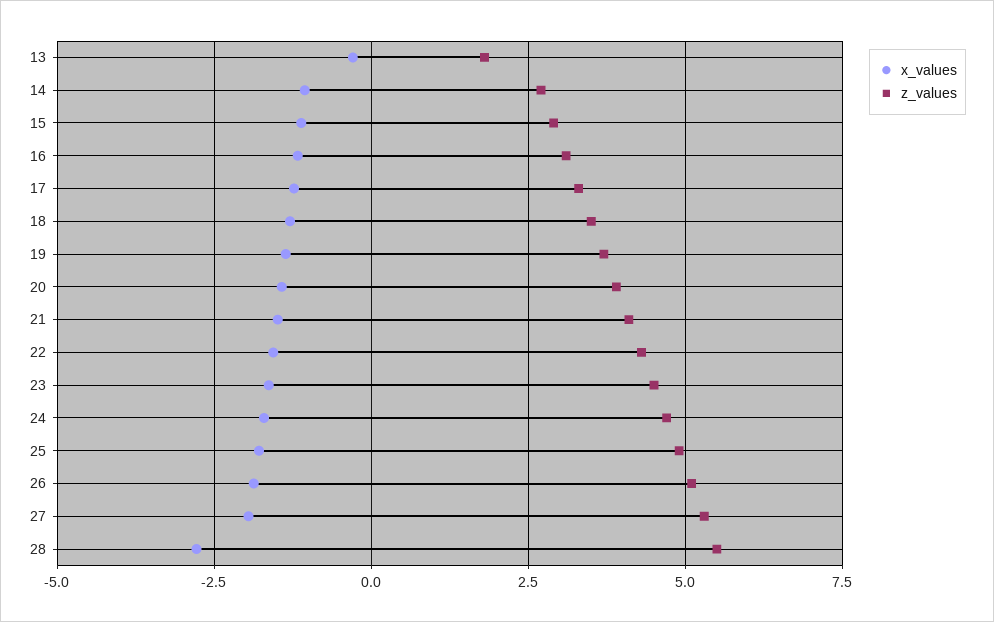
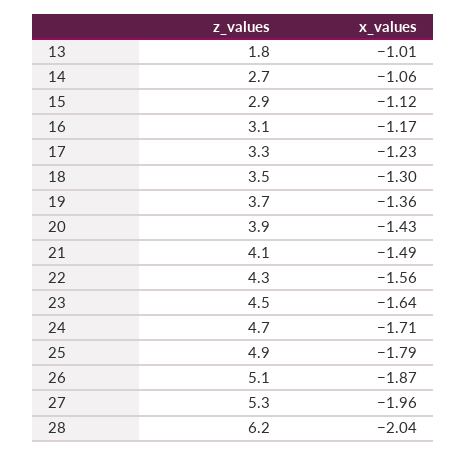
  {
    "x_values": {
-     "13": -0.25,
+     "13": -1.01,
      "14": -1.06,
      "15": -1.12,
      "16": -1.17,
      "17": -1.23,
      "18": -1.3,
      "19": -1.36,
      "20": -1.43,
      "21": -1.49,
      "22": -1.56,
      "23": -1.64,
      "24": -1.71,
      "25": -1.79,
      "26": -1.87,
      "27": -1.96,
-     "28": -2.75
+     "28": -2.04
    },
    "z_values": {
      "13": 1.8,
      "14": 2.7,
      "15": 2.9,
      "16": 3.1,
      "17": 3.3,
      "18": 3.5,
      "19": 3.7,
      "20": 3.9,
      "21": 4.1,
      "22": 4.3,
      "23": 4.5,
      "24": 4.7,
      "25": 4.9,
      "26": 5.1,
      "27": 5.3,
-     "28": 5.5
+     "28": 6.2
    }
  }

